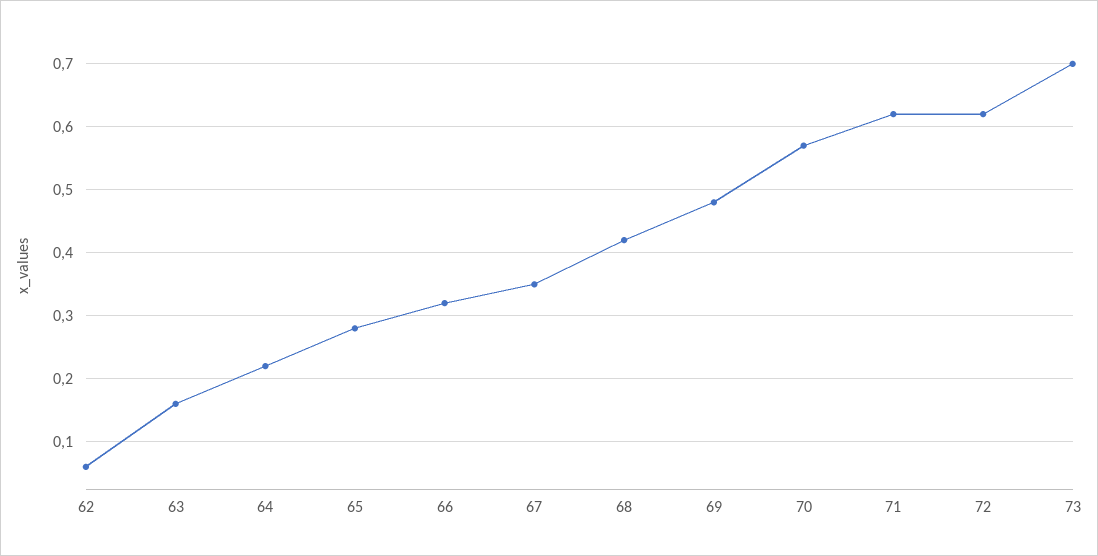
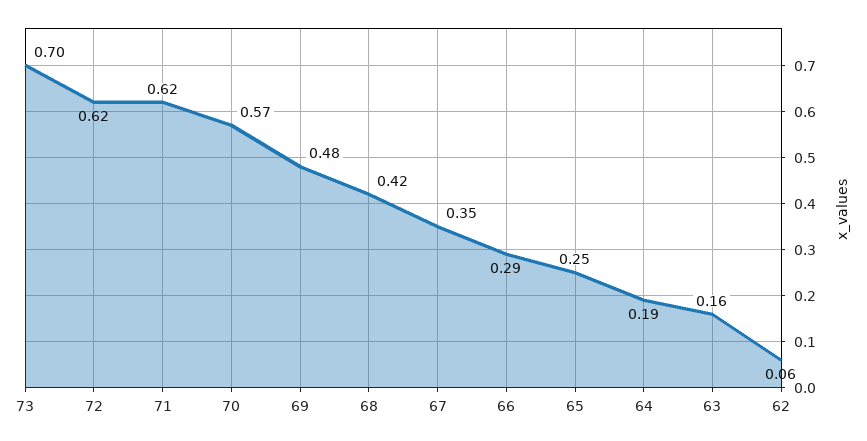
  {
    "62": 0.06,
    "63": 0.16,
-   "64": 0.22,
+   "64": 0.19,
-   "65": 0.28,
+   "65": 0.25,
-   "66": 0.32,
+   "66": 0.29,
    "67": 0.35,
    "68": 0.42,
    "69": 0.48,
    "70": 0.57,
    "71": 0.62,
    "72": 0.62,
    "73": 0.7
  }

